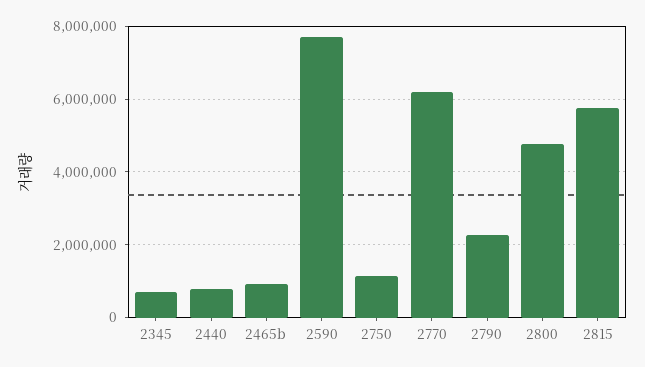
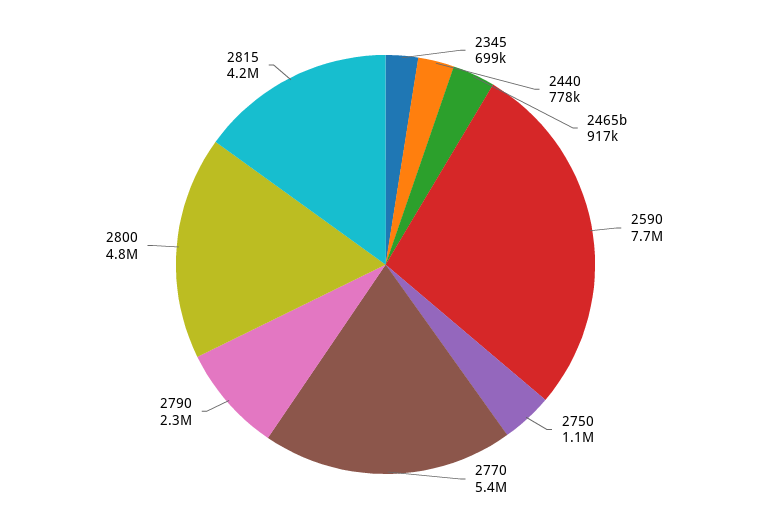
  {
    "2345": 699000,
    "2440": 778000,
    "2465b": 917000,
    "2590": 7700000,
    "2750": 1100000,
-   "2770": 6200000,
+   "2770": 5400000,
    "2790": 2300000,
    "2800": 4800000,
-   "2815": 5800000
+   "2815": 4200000
  }

